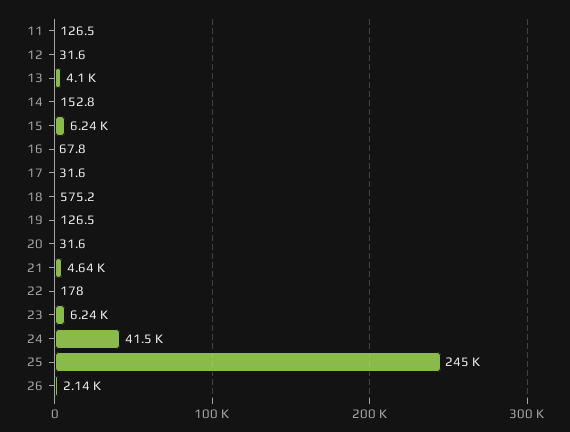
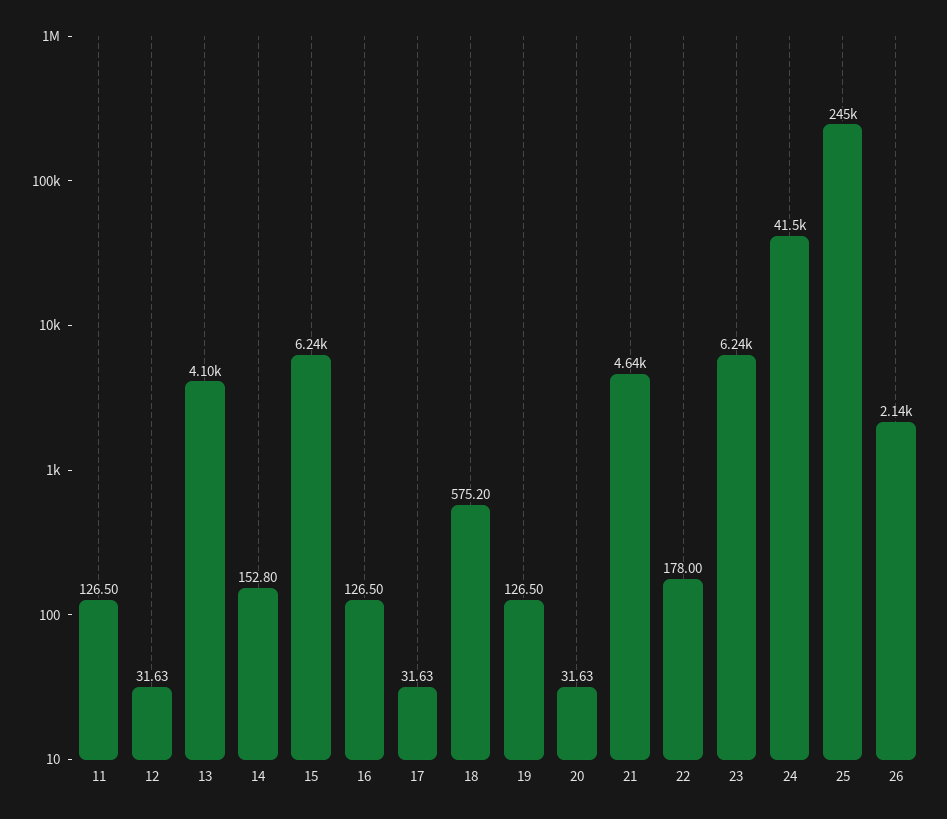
  {
    "11": 126.5,
    "12": 31.63,
    "13": 4100,
    "14": 152.8,
    "15": 6240,
-   "16": 67.8,
+   "16": 126.5,
    "17": 31.63,
    "18": 575.2,
    "19": 126.5,
    "20": 31.63,
    "21": 4640,
    "22": 178,
    "23": 6240,
    "24": 41500,
    "25": 245000,
    "26": 2140
  }

